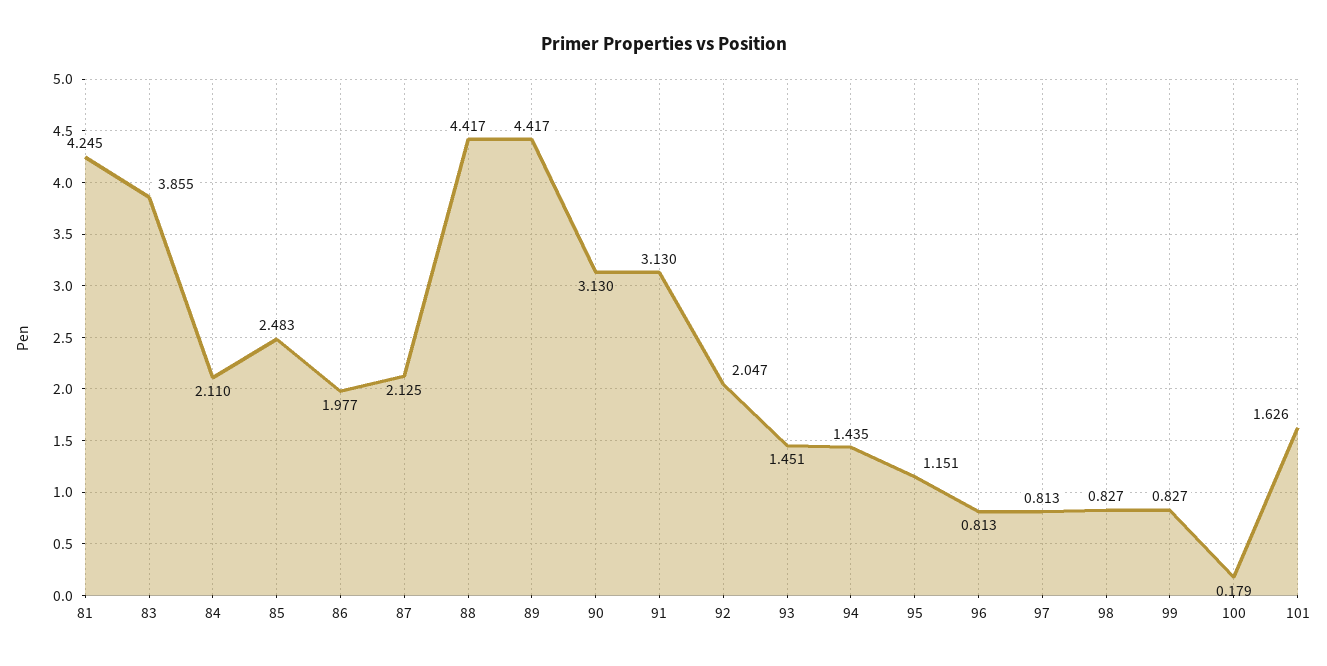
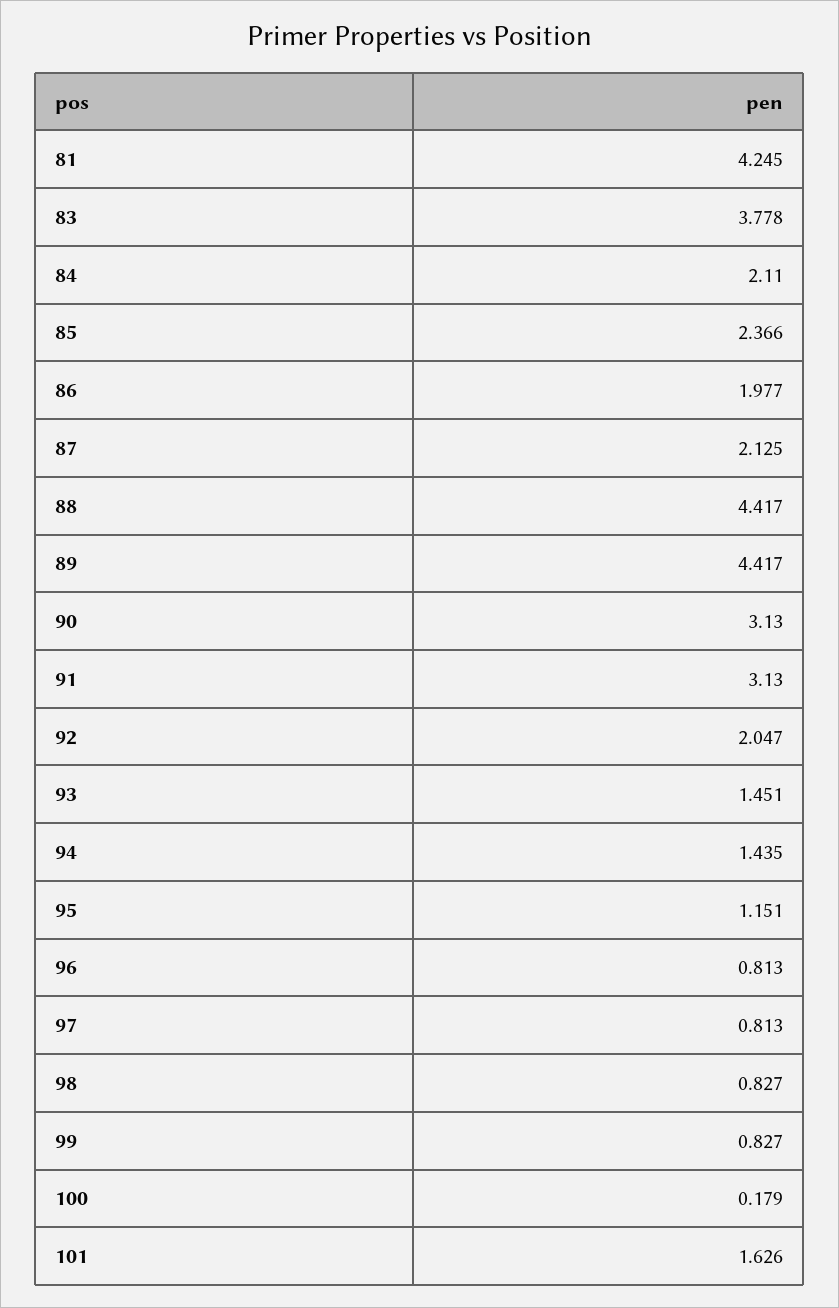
  {
    "81": 4.245,
-   "83": 3.855,
+   "83": 3.778,
    "84": 2.11,
-   "85": 2.483,
+   "85": 2.366,
    "86": 1.977,
    "87": 2.125,
    "88": 4.417,
    "89": 4.417,
    "90": 3.13,
    "91": 3.13,
    "92": 2.047,
    "93": 1.451,
    "94": 1.435,
    "95": 1.151,
    "96": 0.813,
    "97": 0.813,
    "98": 0.827,
    "99": 0.827,
    "100": 0.179,
    "101": 1.626
  }

